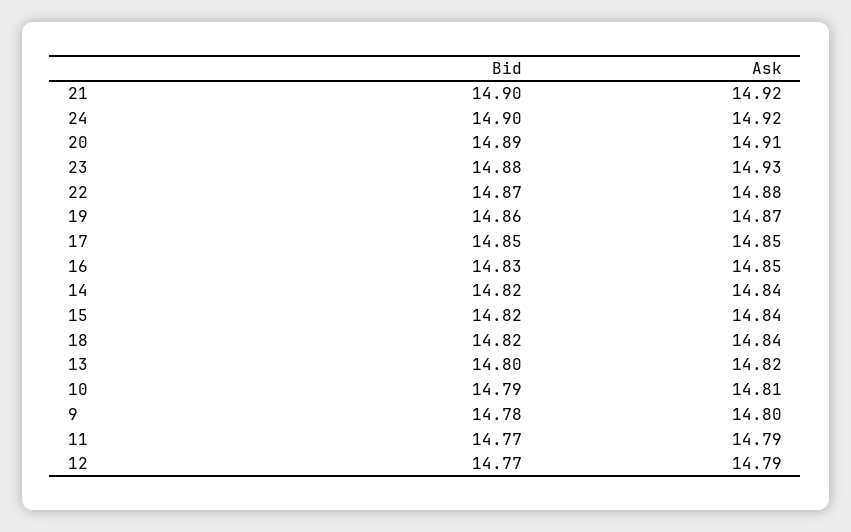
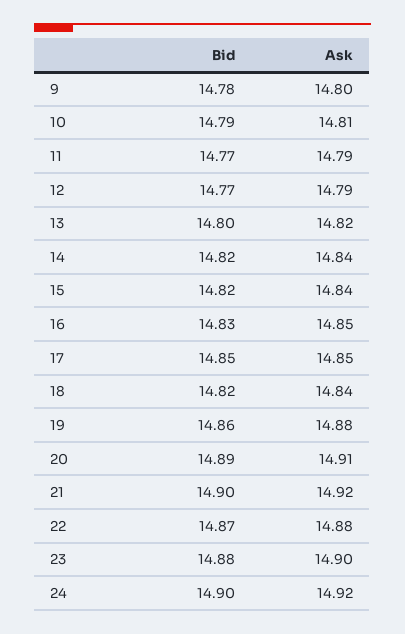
  {
    "Bid": {
      "21": 14.9,
      "24": 14.9,
      "20": 14.89,
      "23": 14.88,
      "22": 14.87,
      "19": 14.86,
      "17": 14.85,
      "16": 14.83,
      "14": 14.82,
      "15": 14.82,
      "18": 14.82,
      "13": 14.8,
      "10": 14.79,
      "9": 14.78,
      "11": 14.77,
      "12": 14.77
    },
    "Ask": {
      "21": 14.92,
      "24": 14.92,
      "20": 14.91,
-     "23": 14.93,
+     "23": 14.9,
      "22": 14.88,
-     "19": 14.87,
+     "19": 14.88,
      "17": 14.85,
      "16": 14.85,
      "14": 14.84,
      "15": 14.84,
      "18": 14.84,
      "13": 14.82,
      "10": 14.81,
      "9": 14.8,
      "11": 14.79,
      "12": 14.79
    }
  }

